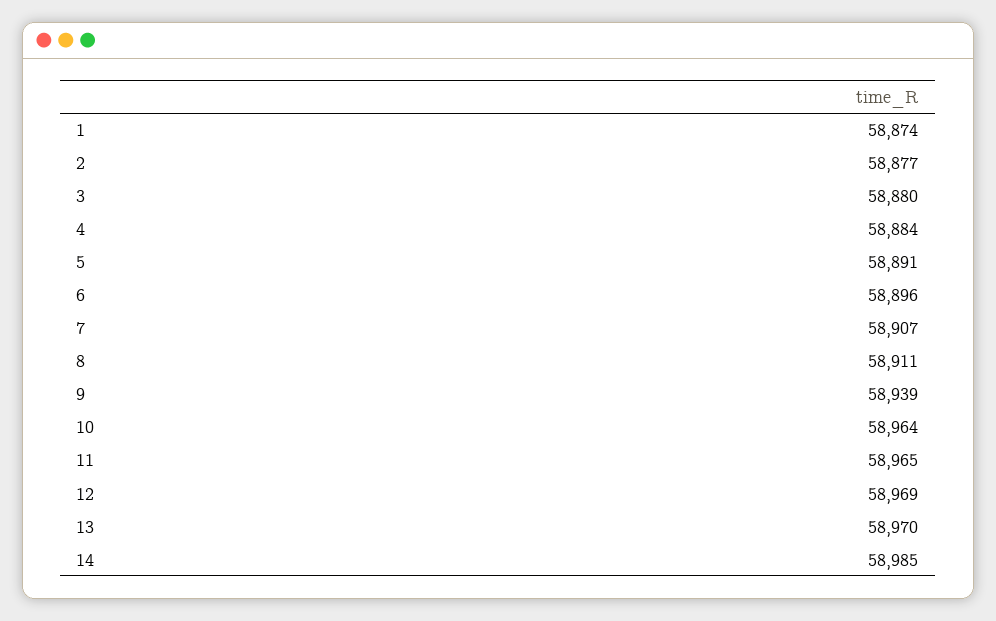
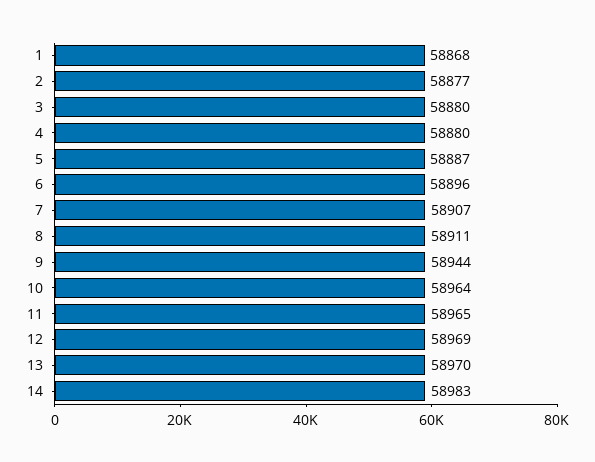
  {
-   "1": 58874,
+   "1": 58868,
    "2": 58877,
    "3": 58880,
-   "4": 58884,
+   "4": 58880,
-   "5": 58891,
+   "5": 58887,
    "6": 58896,
    "7": 58907,
    "8": 58911,
-   "9": 58939,
+   "9": 58944,
    "10": 58964,
    "11": 58965,
    "12": 58969,
    "13": 58970,
-   "14": 58985
+   "14": 58983
  }

